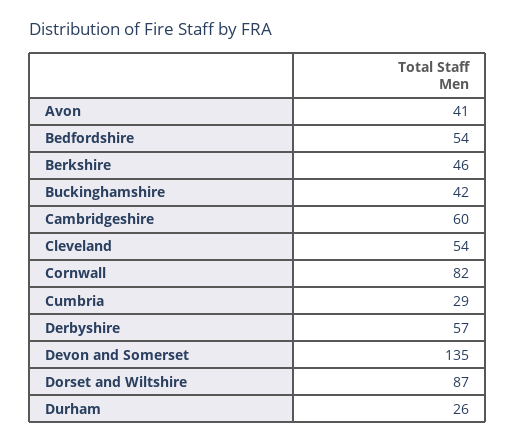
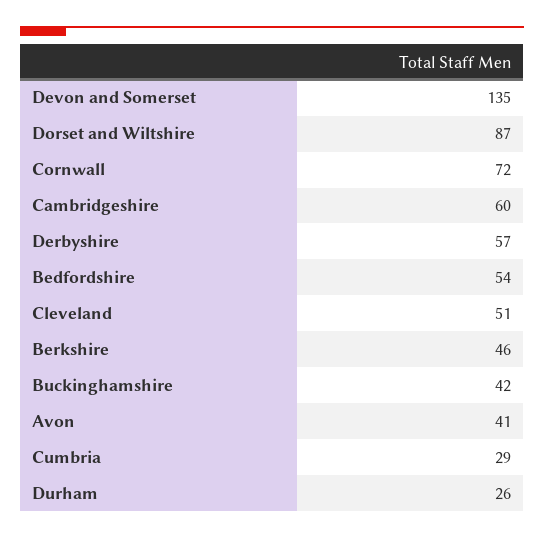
  {
    "Avon": 41,
    "Bedfordshire": 54,
    "Berkshire": 46,
    "Buckinghamshire": 42,
    "Cambridgeshire": 60,
-   "Cleveland": 54,
+   "Cleveland": 51,
-   "Cornwall": 82,
+   "Cornwall": 72,
    "Cumbria": 29,
    "Derbyshire": 57,
    "Devon and Somerset": 135,
    "Dorset and Wiltshire": 87,
    "Durham": 26
  }

